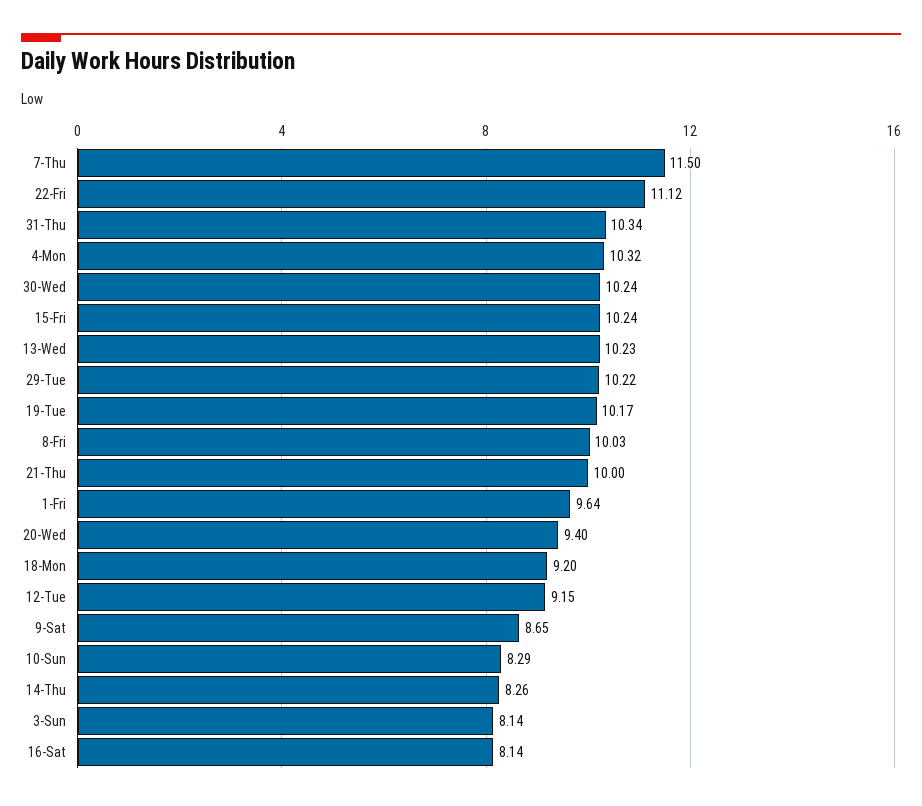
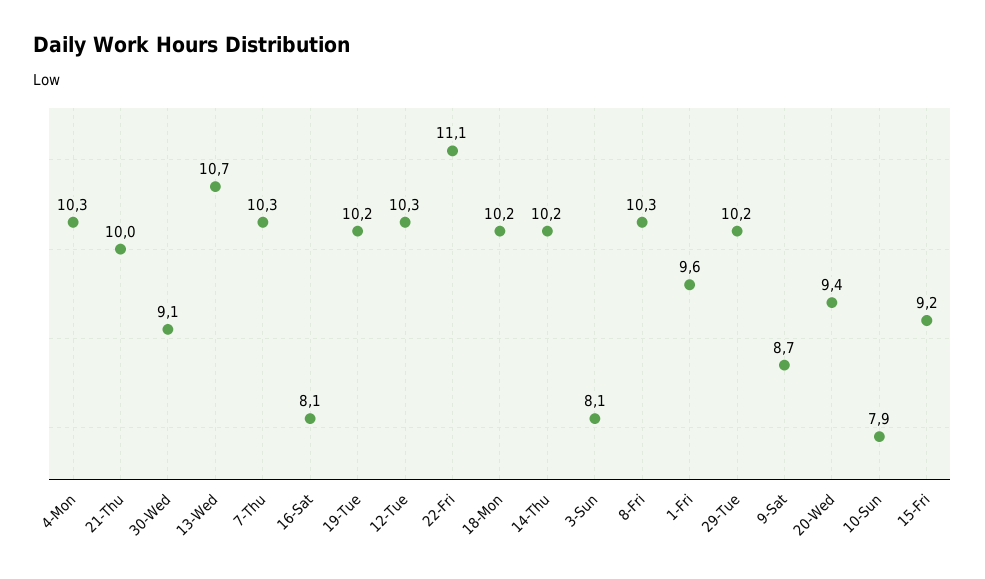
  {
-   "7-Thu": 11.5,
+   "7-Thu": 10.3,
    "22-Fri": 11.12,
-   "31-Thu": 10.34,
    "4-Mon": 10.32,
-   "30-Wed": 10.24,
+   "30-Wed": 9.1,
-   "15-Fri": 10.24,
+   "15-Fri": 9.2,
-   "13-Wed": 10.23,
+   "13-Wed": 10.7,
    "29-Tue": 10.22,
    "19-Tue": 10.17,
-   "8-Fri": 10.03,
+   "8-Fri": 10.3,
    "21-Thu": 10,
    "1-Fri": 9.64,
    "20-Wed": 9.4,
-   "18-Mon": 9.2,
+   "18-Mon": 10.2,
-   "12-Tue": 9.15,
+   "12-Tue": 10.3,
    "9-Sat": 8.65,
-   "10-Sun": 8.29,
+   "10-Sun": 7.9,
-   "14-Thu": 8.26,
+   "14-Thu": 10.2,
    "3-Sun": 8.14,
    "16-Sat": 8.14
  }

